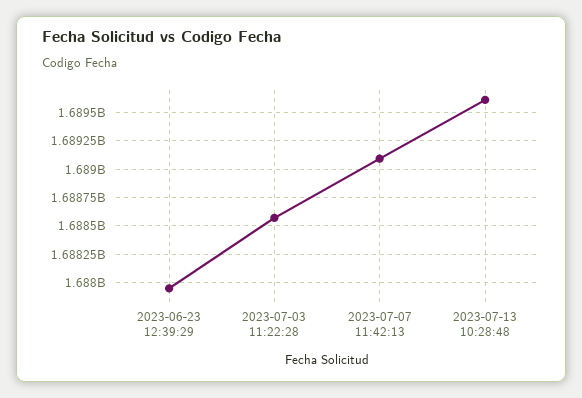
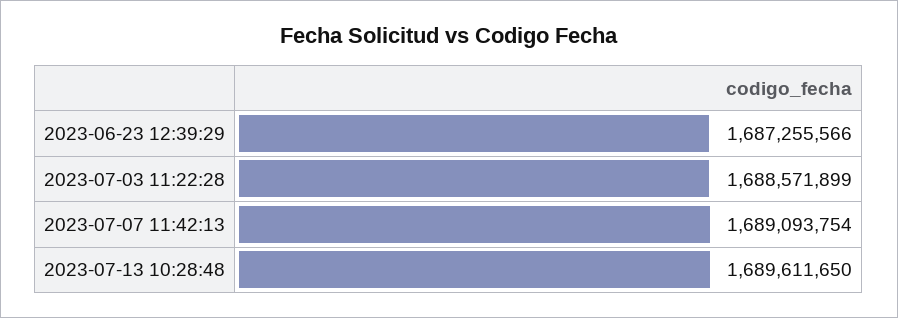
  {
-   "2023-06-23 12:39:29": 1688000000,
+   "2023-06-23 12:39:29": 1687255566,
    "2023-07-03 11:22:28": 1688571899,
    "2023-07-07 11:42:13": 1689093754,
    "2023-07-13 10:28:48": 1689611650
  }

